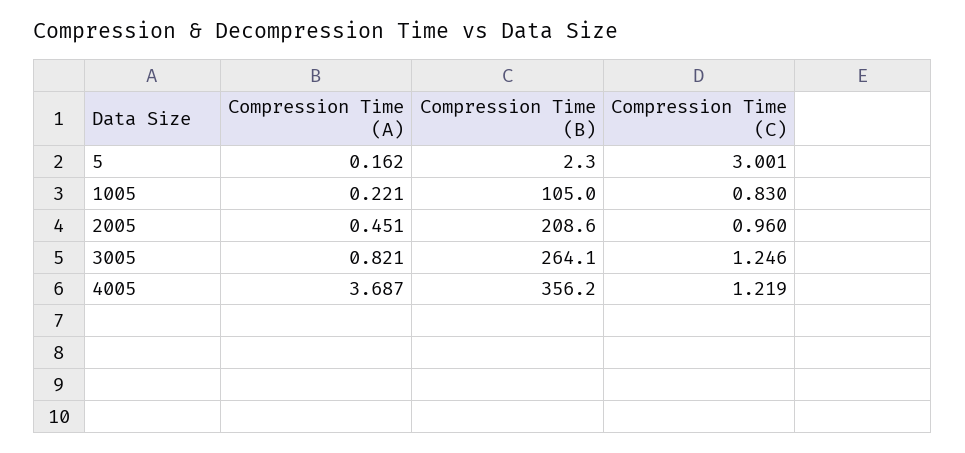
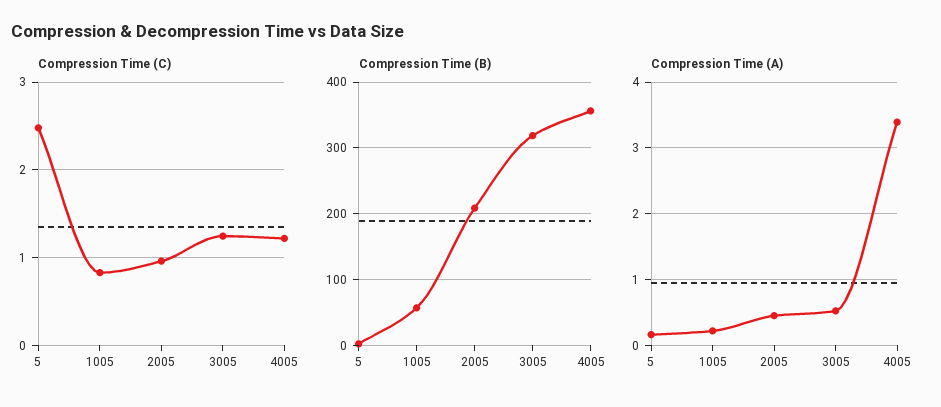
  {
    "Compression Time (A)": {
      "5": 0.162,
      "1005": 0.221,
      "2005": 0.451,
-     "3005": 0.821,
+     "3005": 0.5,
-     "4005": 3.687
+     "4005": 3.4
    },
    "Compression Time (B)": {
      "5": 2.3,
-     "1005": 105,
+     "1005": 60,
      "2005": 208.6,
-     "3005": 264.1,
+     "3005": 320,
      "4005": 356.2
    },
    "Compression Time (C)": {
-     "5": 3.001,
+     "5": 2.5,
      "1005": 0.83,
      "2005": 0.96,
      "3005": 1.246,
      "4005": 1.219
    }
  }

